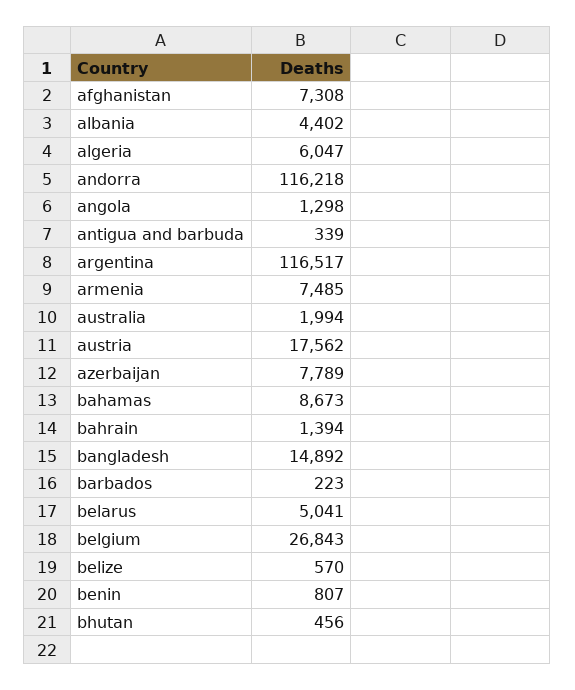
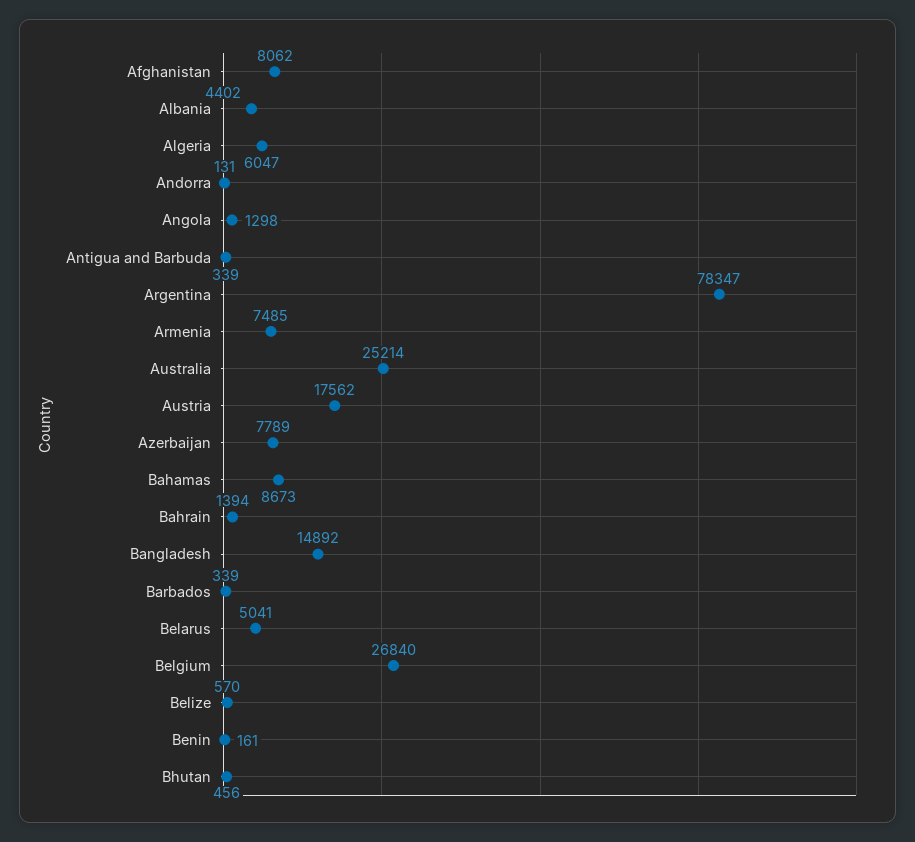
  {
-   "afghanistan": 7308,
+   "afghanistan": 8062,
    "albania": 4402,
    "algeria": 6047,
-   "andorra": 116218,
+   "andorra": 131,
    "angola": 1298,
    "antigua and barbuda": 339,
-   "argentina": 116517,
+   "argentina": 78347,
    "armenia": 7485,
-   "australia": 1994,
+   "australia": 25214,
    "austria": 17562,
    "azerbaijan": 7789,
    "bahamas": 8673,
    "bahrain": 1394,
    "bangladesh": 14892,
-   "barbados": 223,
+   "barbados": 339,
    "belarus": 5041,
-   "belgium": 26843,
+   "belgium": 26840,
    "belize": 570,
-   "benin": 807,
+   "benin": 161,
    "bhutan": 456
  }

